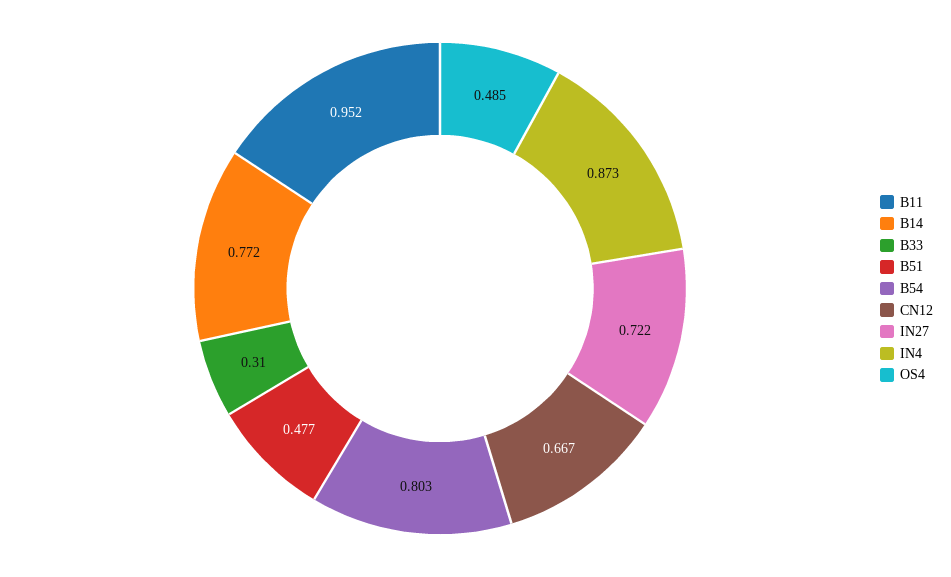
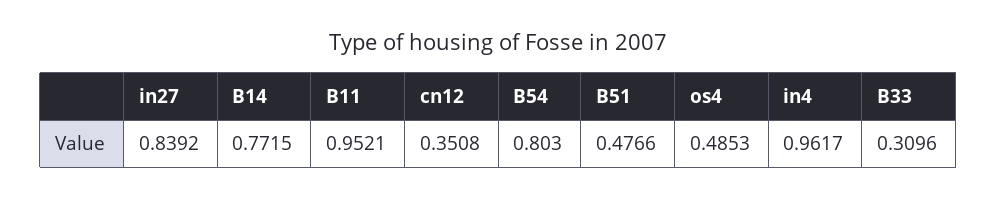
  {
    "B11": 0.9521,
    "B14": 0.7715,
    "B33": 0.3096,
    "B51": 0.4766,
    "B54": 0.803,
-   "CN12": 0.667,
+   "CN12": 0.3508,
-   "IN27": 0.722,
+   "IN27": 0.8392,
-   "IN4": 0.873,
+   "IN4": 0.9617,
    "OS4": 0.4853
  }

